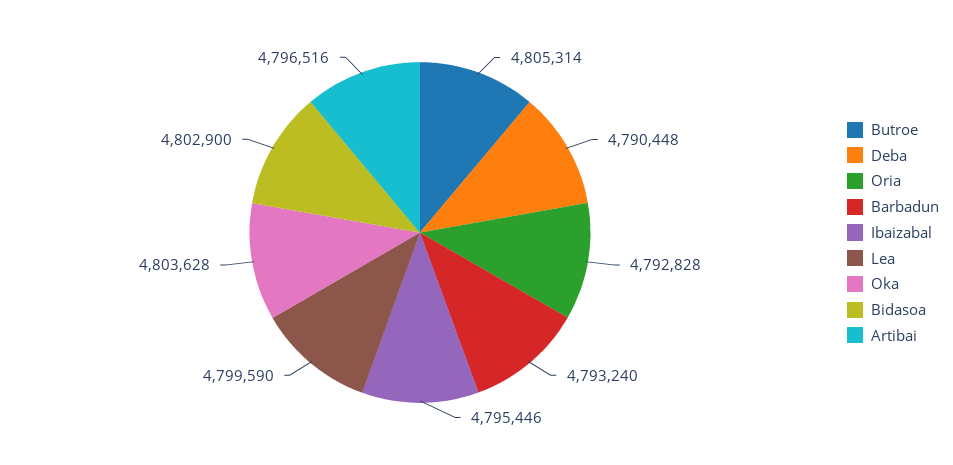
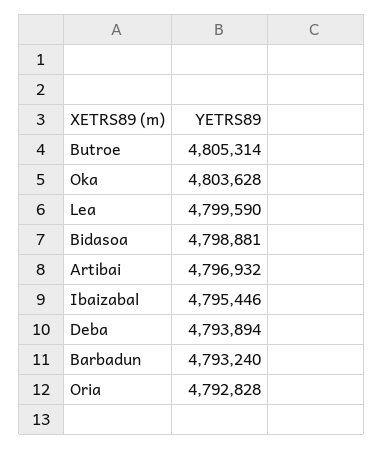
  {
    "Butroe": 4805314,
-   "Deba": 4790448,
+   "Deba": 4793894,
    "Oria": 4792828,
    "Barbadun": 4793240,
    "Ibaizabal": 4795446,
    "Lea": 4799590,
    "Oka": 4803628,
-   "Bidasoa": 4802900,
+   "Bidasoa": 4798881,
-   "Artibai": 4796516
+   "Artibai": 4796932
  }

